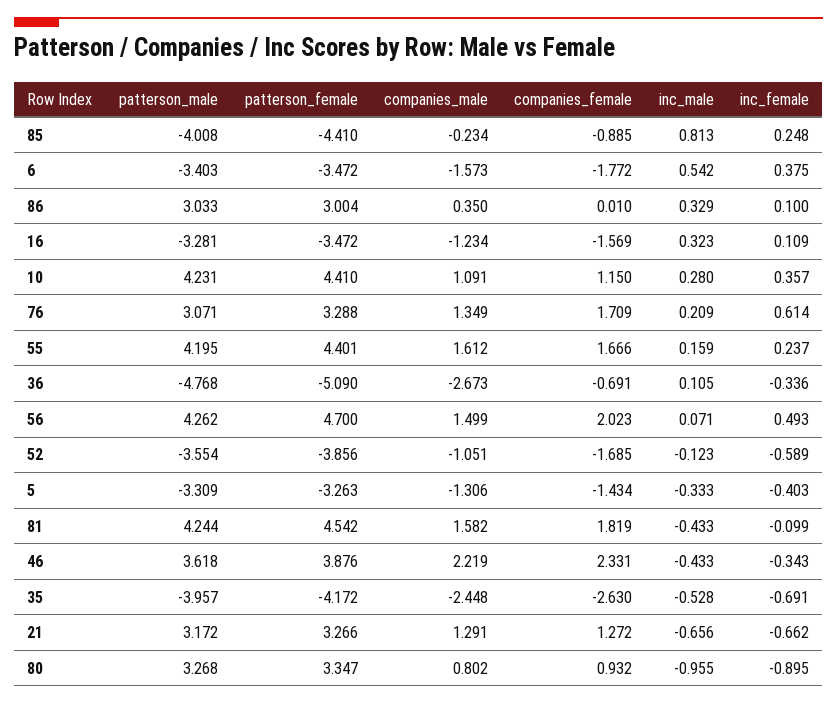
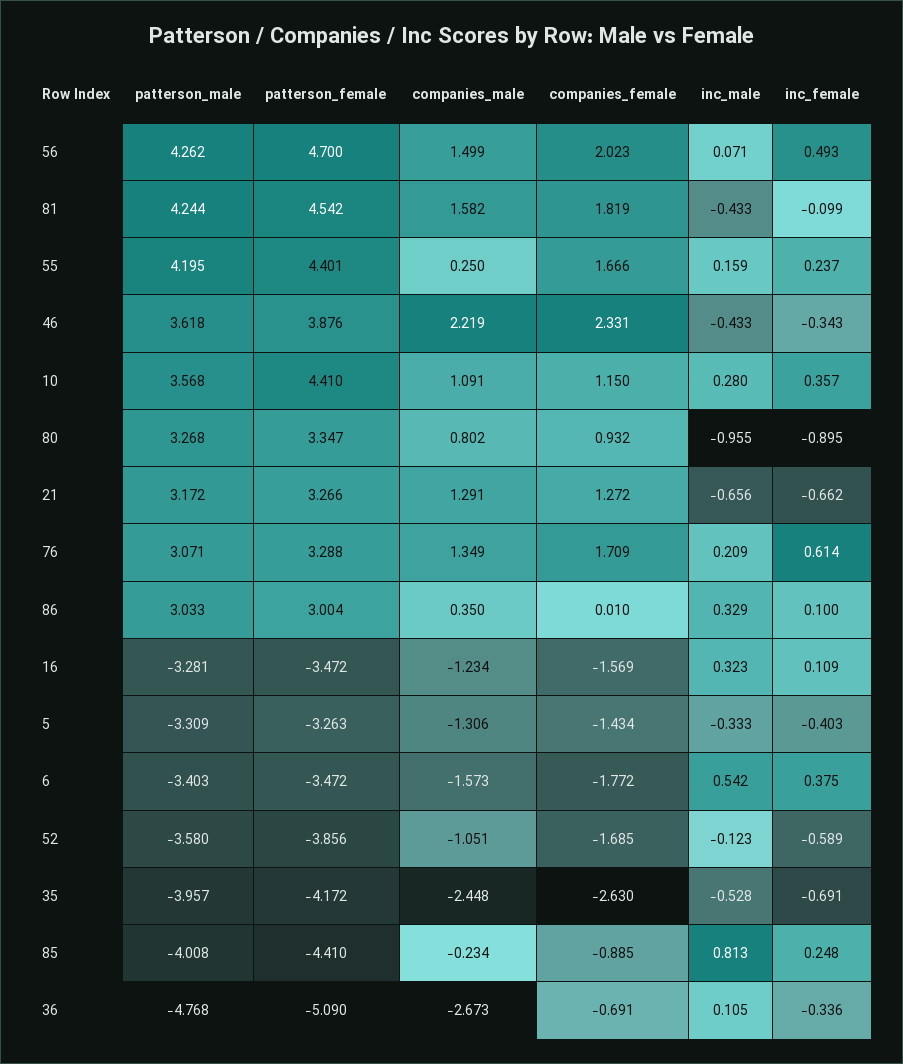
  {
    "patterson_male": {
      "85": -4.008,
      "6": -3.403,
      "86": 3.033,
      "16": -3.281,
-     "10": 4.231,
+     "10": 3.568,
      "76": 3.071,
      "55": 4.195,
      "36": -4.768,
      "56": 4.262,
-     "52": -3.554,
+     "52": -3.58,
      "5": -3.309,
      "81": 4.244,
      "46": 3.618,
      "35": -3.957,
      "21": 3.172,
      "80": 3.268
    },
    "patterson_female": {
      "85": -4.41,
      "6": -3.472,
      "86": 3.004,
      "16": -3.472,
      "10": 4.41,
      "76": 3.288,
      "55": 4.401,
      "36": -5.09,
      "56": 4.7,
      "52": -3.856,
      "5": -3.263,
      "81": 4.542,
      "46": 3.876,
      "35": -4.172,
      "21": 3.266,
      "80": 3.347
    },
    "companies_male": {
      "85": -0.234,
      "6": -1.573,
      "86": 0.35,
      "16": -1.234,
      "10": 1.091,
      "76": 1.349,
-     "55": 1.612,
+     "55": 0.25,
      "36": -2.673,
      "56": 1.499,
      "52": -1.051,
      "5": -1.306,
      "81": 1.582,
      "46": 2.219,
      "35": -2.448,
      "21": 1.291,
      "80": 0.802
    },
    "companies_female": {
      "85": -0.885,
      "6": -1.772,
      "86": 0.01,
      "16": -1.569,
      "10": 1.15,
      "76": 1.709,
      "55": 1.666,
      "36": -0.691,
      "56": 2.023,
      "52": -1.685,
      "5": -1.434,
      "81": 1.819,
      "46": 2.331,
      "35": -2.63,
      "21": 1.272,
      "80": 0.932
    },
    "inc_male": {
      "85": 0.813,
      "6": 0.542,
      "86": 0.329,
      "16": 0.323,
      "10": 0.28,
      "76": 0.209,
      "55": 0.159,
      "36": 0.105,
      "56": 0.071,
      "52": -0.123,
      "5": -0.333,
      "81": -0.433,
      "46": -0.433,
      "35": -0.528,
      "21": -0.656,
      "80": -0.955
    },
    "inc_female": {
      "85": 0.248,
      "6": 0.375,
      "86": 0.1,
      "16": 0.109,
      "10": 0.357,
      "76": 0.614,
      "55": 0.237,
      "36": -0.336,
      "56": 0.493,
      "52": -0.589,
      "5": -0.403,
      "81": -0.099,
      "46": -0.343,
      "35": -0.691,
      "21": -0.662,
      "80": -0.895
    }
  }

